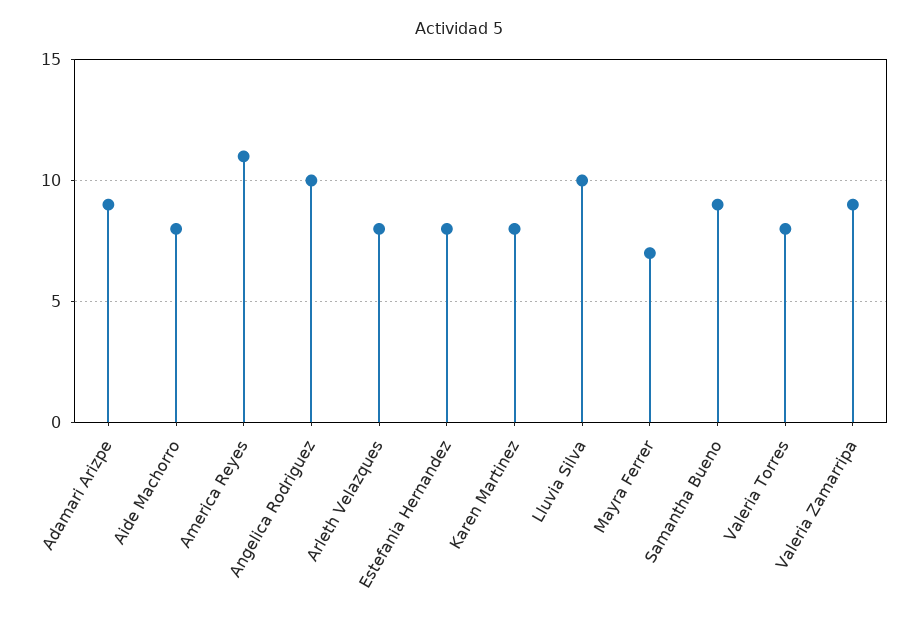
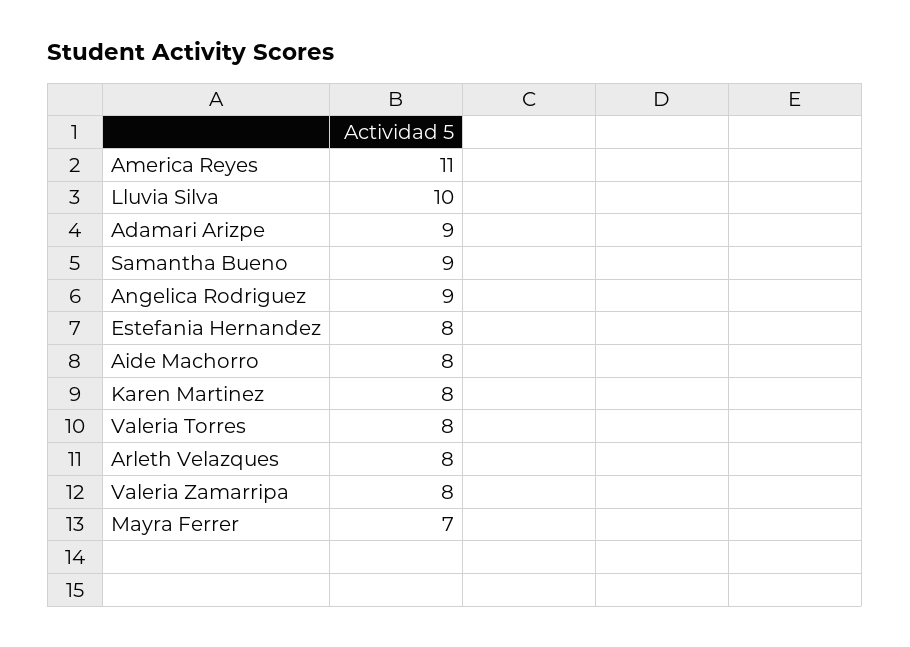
  {
    "Adamari Arizpe": 9,
    "Aide Machorro": 8,
    "America Reyes": 11,
-   "Angelica Rodriguez": 10,
+   "Angelica Rodriguez": 9,
    "Arleth Velazques": 8,
    "Estefania Hernandez": 8,
    "Karen Martinez": 8,
    "Lluvia Silva": 10,
    "Mayra Ferrer": 7,
    "Samantha Bueno": 9,
    "Valeria Torres": 8,
-   "Valeria Zamarripa": 9
+   "Valeria Zamarripa": 8
  }

